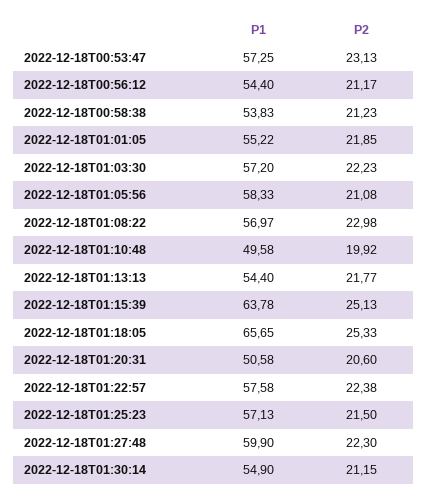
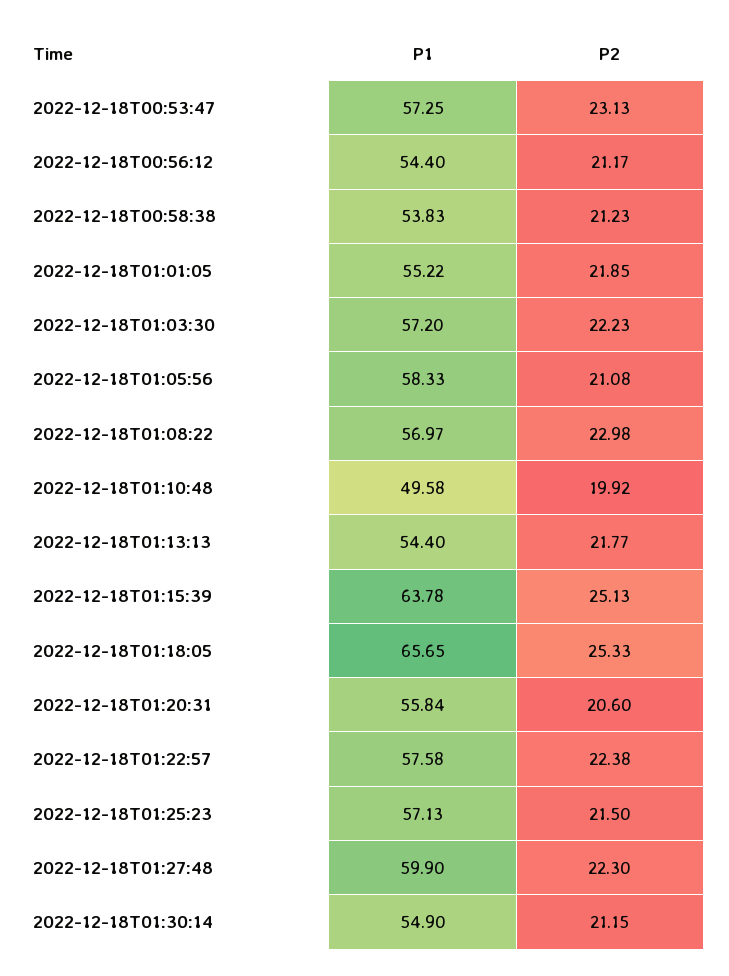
  {
    "P1": {
      "2022-12-18T00:53:47": 57.25,
      "2022-12-18T00:56:12": 54.4,
      "2022-12-18T00:58:38": 53.83,
      "2022-12-18T01:01:05": 55.22,
      "2022-12-18T01:03:30": 57.2,
      "2022-12-18T01:05:56": 58.33,
      "2022-12-18T01:08:22": 56.97,
      "2022-12-18T01:10:48": 49.58,
      "2022-12-18T01:13:13": 54.4,
      "2022-12-18T01:15:39": 63.78,
      "2022-12-18T01:18:05": 65.65,
-     "2022-12-18T01:20:31": 50.58,
+     "2022-12-18T01:20:31": 55.84,
      "2022-12-18T01:22:57": 57.58,
      "2022-12-18T01:25:23": 57.13,
      "2022-12-18T01:27:48": 59.9,
      "2022-12-18T01:30:14": 54.9
    },
    "P2": {
      "2022-12-18T00:53:47": 23.13,
      "2022-12-18T00:56:12": 21.17,
      "2022-12-18T00:58:38": 21.23,
      "2022-12-18T01:01:05": 21.85,
      "2022-12-18T01:03:30": 22.23,
      "2022-12-18T01:05:56": 21.08,
      "2022-12-18T01:08:22": 22.98,
      "2022-12-18T01:10:48": 19.92,
      "2022-12-18T01:13:13": 21.77,
      "2022-12-18T01:15:39": 25.13,
      "2022-12-18T01:18:05": 25.33,
      "2022-12-18T01:20:31": 20.6,
      "2022-12-18T01:22:57": 22.38,
      "2022-12-18T01:25:23": 21.5,
      "2022-12-18T01:27:48": 22.3,
      "2022-12-18T01:30:14": 21.15
    }
  }

